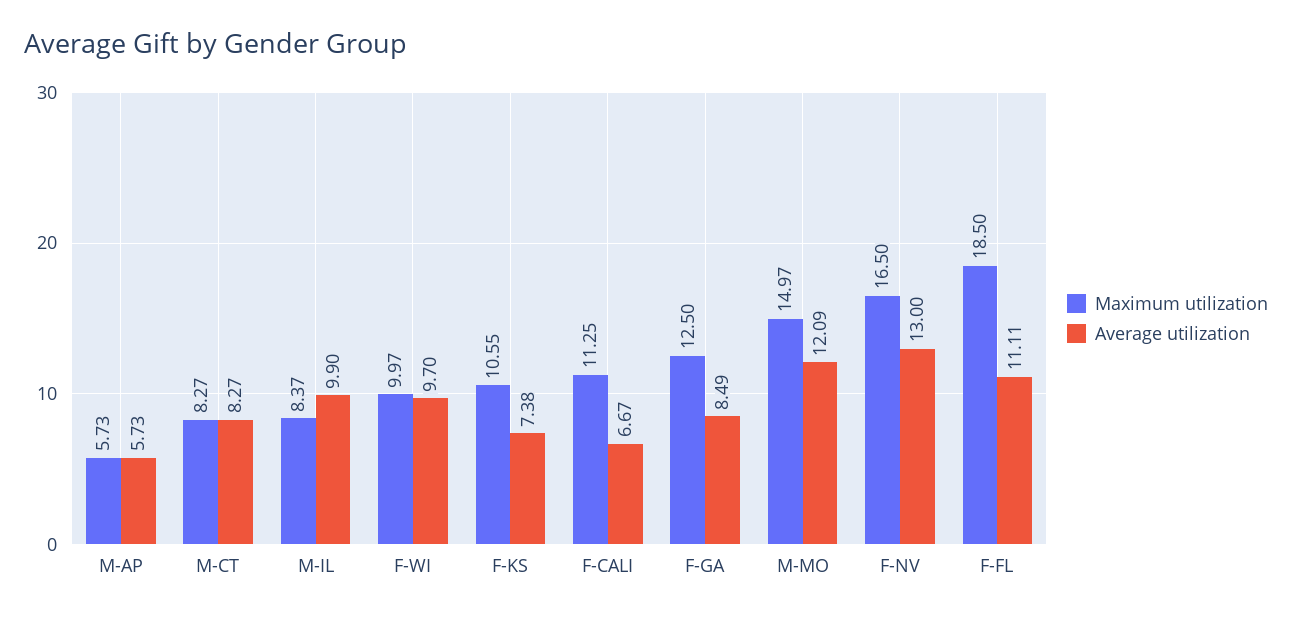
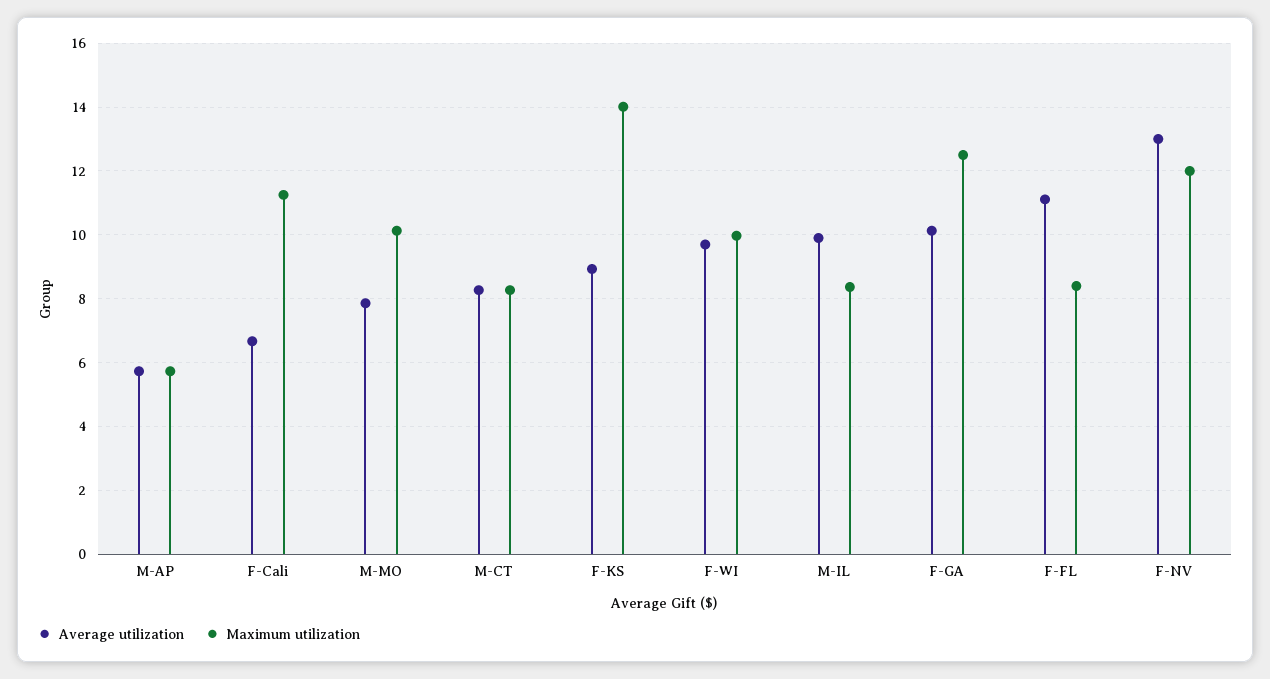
  {
    "Maximum utilization": {
      "M-AP": 5.73,
      "M-CT": 8.27,
      "M-IL": 8.37,
      "F-WI": 9.97,
-     "F-KS": 10.55,
+     "F-KS": 14,
      "F-CALI": 11.25,
      "F-GA": 12.5,
-     "M-MO": 14.97,
+     "M-MO": 10.2,
-     "F-NV": 16.5,
+     "F-NV": 12,
-     "F-FL": 18.5
+     "F-FL": 8.4
    },
    "Average utilization": {
      "M-AP": 5.73,
      "M-CT": 8.27,
      "M-IL": 9.9,
      "F-WI": 9.7,
-     "F-KS": 7.38,
+     "F-KS": 9,
      "F-CALI": 6.67,
-     "F-GA": 8.49,
+     "F-GA": 10.2,
-     "M-MO": 12.09,
+     "M-MO": 7.8,
      "F-NV": 13,
      "F-FL": 11.11
    }
  }

